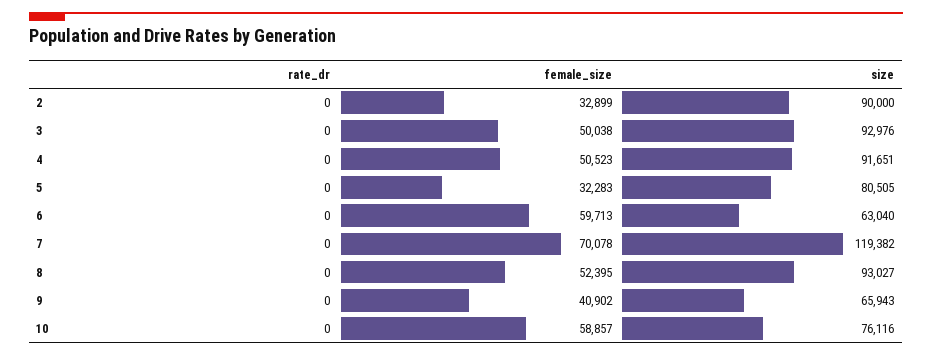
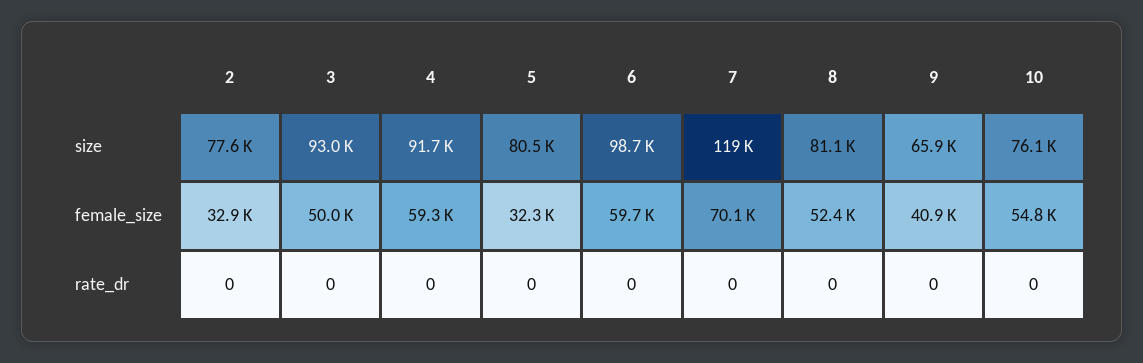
  {
    "rate_dr": {
      "2": 0,
      "3": 0,
      "4": 0,
      "5": 0,
      "6": 0,
      "7": 0,
      "8": 0,
      "9": 0,
      "10": 0
    },
    "female_size": {
      "2": 32899,
      "3": 50038,
-     "4": 50523,
+     "4": 59300,
      "5": 32283,
      "6": 59713,
      "7": 70078,
      "8": 52395,
      "9": 40902,
-     "10": 58857
+     "10": 54800
    },
    "size": {
-     "2": 90000,
+     "2": 77600,
      "3": 92976,
      "4": 91651,
      "5": 80505,
-     "6": 63040,
+     "6": 98700,
      "7": 119382,
-     "8": 93027,
+     "8": 81100,
      "9": 65943,
      "10": 76116
    }
  }

